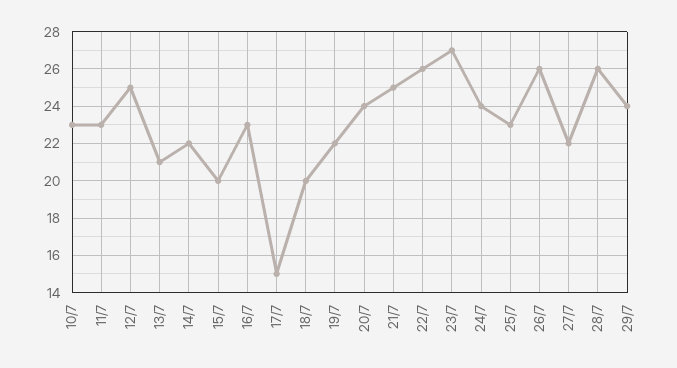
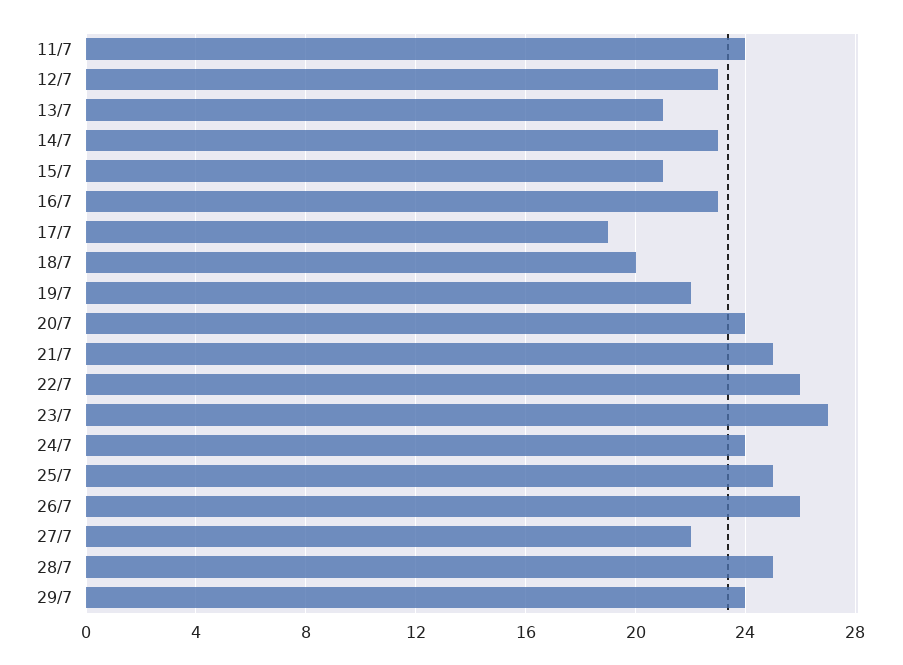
  {
-   "10/7": 23,
-   "11/7": 23,
+   "11/7": 24,
-   "12/7": 25,
+   "12/7": 23,
    "13/7": 21,
-   "14/7": 22,
+   "14/7": 23,
-   "15/7": 20,
+   "15/7": 21,
    "16/7": 23,
-   "17/7": 15,
+   "17/7": 19,
    "18/7": 20,
    "19/7": 22,
    "20/7": 24,
    "21/7": 25,
    "22/7": 26,
    "23/7": 27,
    "24/7": 24,
-   "25/7": 23,
+   "25/7": 25,
    "26/7": 26,
    "27/7": 22,
-   "28/7": 26,
+   "28/7": 25,
    "29/7": 24
  }

